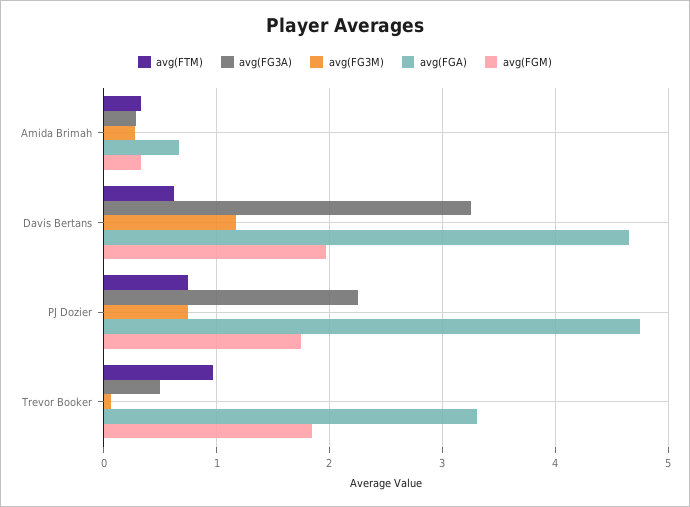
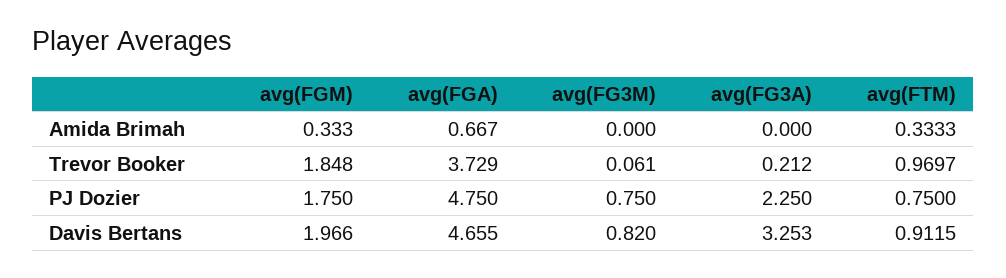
  {
    "avg(FTM)": {
      "Amida Brimah": 0.3333,
-     "Davis Bertans": 0.6,
+     "Davis Bertans": 0.9115,
      "PJ Dozier": 0.75,
      "Trevor Booker": 0.9697
    },
    "avg(FG3A)": {
-     "Amida Brimah": 0.3,
+     "Amida Brimah": 0,
      "Davis Bertans": 3.253,
      "PJ Dozier": 2.25,
-     "Trevor Booker": 0.5
+     "Trevor Booker": 0.212
    },
    "avg(FG3M)": {
-     "Amida Brimah": 0.3,
+     "Amida Brimah": 0,
-     "Davis Bertans": 1.2,
+     "Davis Bertans": 0.82,
      "PJ Dozier": 0.75,
      "Trevor Booker": 0.061
    },
    "avg(FGA)": {
      "Amida Brimah": 0.667,
      "Davis Bertans": 4.655,
      "PJ Dozier": 4.75,
-     "Trevor Booker": 3.3
+     "Trevor Booker": 3.729
    },
    "avg(FGM)": {
      "Amida Brimah": 0.333,
      "Davis Bertans": 1.966,
      "PJ Dozier": 1.75,
      "Trevor Booker": 1.848
    }
  }

